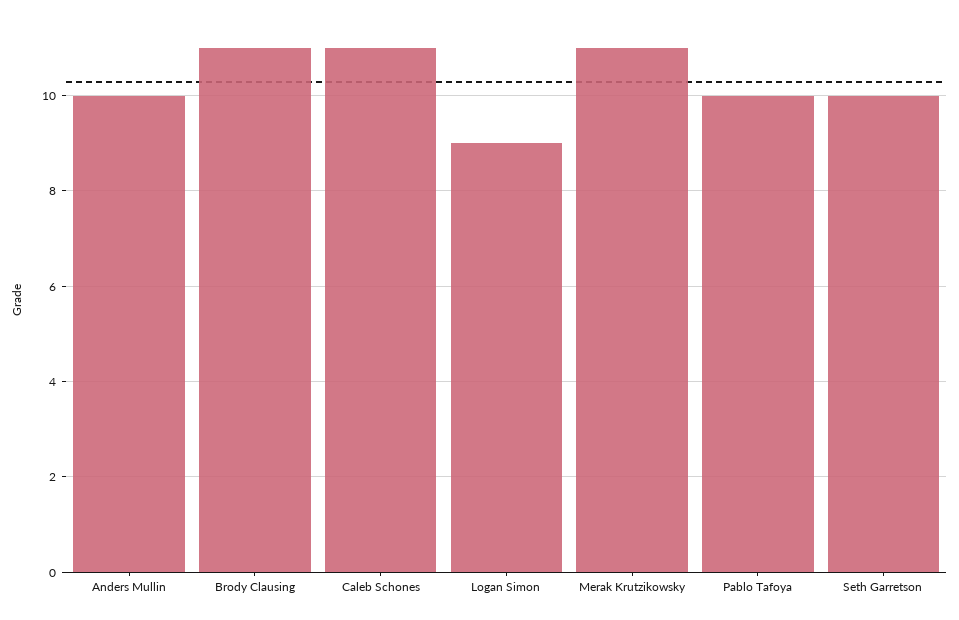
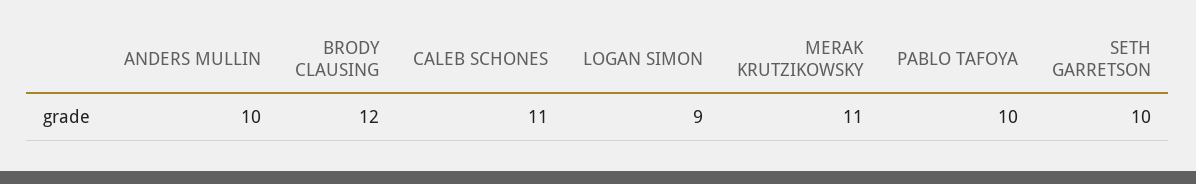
  {
    "Anders Mullin": 10,
-   "Brody Clausing": 11,
+   "Brody Clausing": 12,
    "Caleb Schones": 11,
    "Logan Simon": 9,
    "Merak Krutzikowsky": 11,
    "Pablo Tafoya": 10,
    "Seth Garretson": 10
  }

